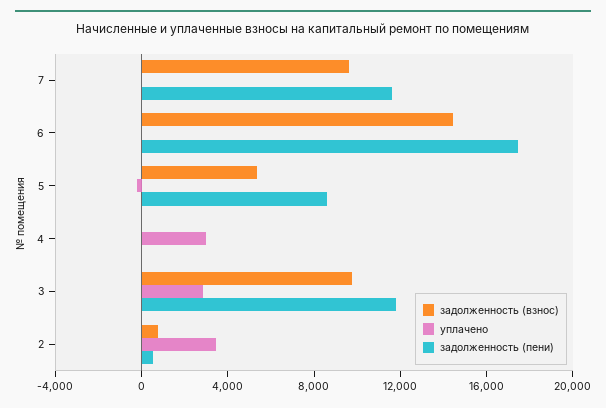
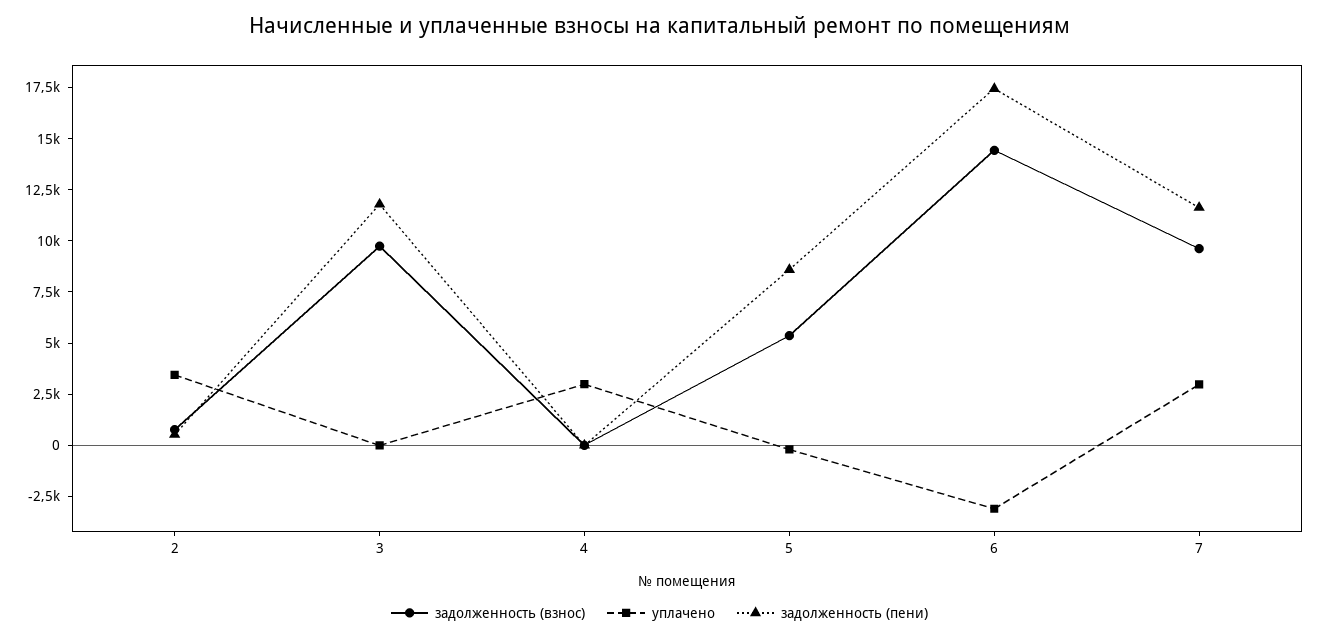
  {
    "задолженность (взнос)": {
      "7": 9500,
      "6": 14500,
      "5": 5500,
      "4": 0,
      "3": 9500,
      "2": 1000
    },
    "уплачено": {
-     "7": 0,
+     "7": 3000,
-     "6": 0,
+     "6": -3000,
      "5": 0,
      "4": 3000,
-     "3": 3000,
+     "3": 0,
      "2": 3500
    },
    "задолженность (пени)": {
      "7": 11500,
      "6": 17500,
      "5": 8500,
      "4": 0,
      "3": 12000,
      "2": 500
    }
  }

